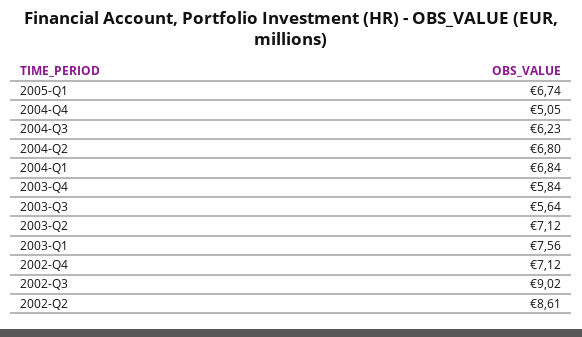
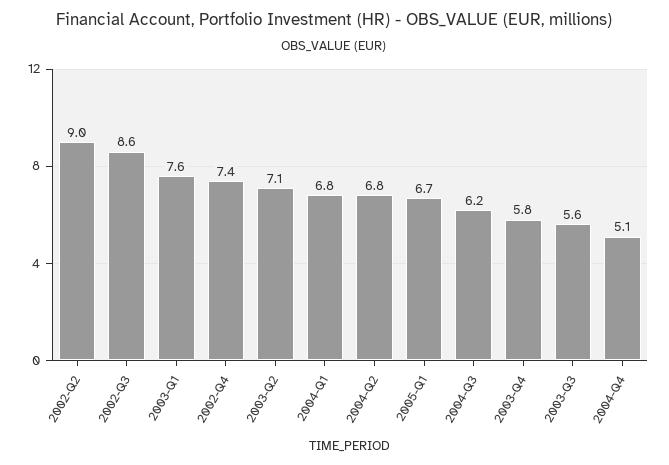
  {
    "2005-Q1": 6.74,
    "2004-Q4": 5.05,
    "2004-Q3": 6.23,
    "2004-Q2": 6.8,
    "2004-Q1": 6.84,
    "2003-Q4": 5.84,
    "2003-Q3": 5.64,
    "2003-Q2": 7.12,
    "2003-Q1": 7.56,
-   "2002-Q4": 7.12,
+   "2002-Q4": 7.4,
-   "2002-Q3": 9.02,
+   "2002-Q3": 8.6,
-   "2002-Q2": 8.61
+   "2002-Q2": 9
  }

